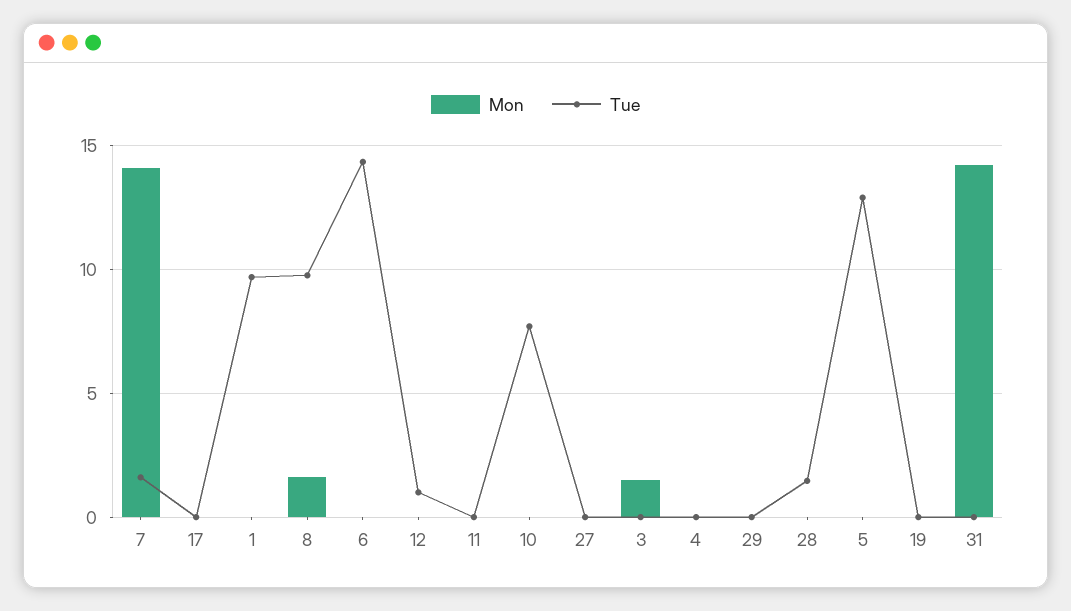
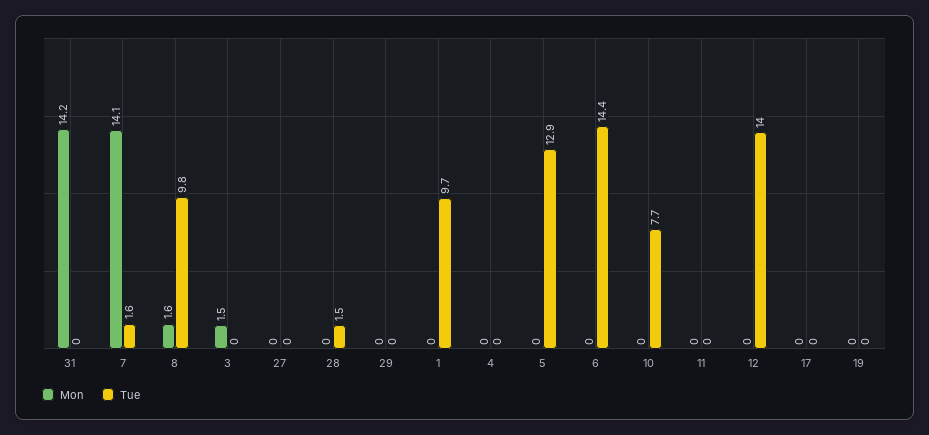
  {
    "Mon": {
      "7": 14.1,
      "17": 0,
      "1": 0,
      "8": 1.6,
      "6": 0,
      "12": 0,
      "11": 0,
      "10": 0,
      "27": 0,
      "3": 1.5,
      "4": 0,
      "29": 0,
      "28": 0,
      "5": 0,
      "19": 0,
      "31": 14.2
    },
    "Tue": {
      "7": 1.6,
      "17": 0,
      "1": 9.7,
      "8": 9.8,
      "6": 14.4,
-     "12": 1,
+     "12": 14,
      "11": 0,
      "10": 7.7,
      "27": 0,
      "3": 0,
      "4": 0,
      "29": 0,
      "28": 1.5,
      "5": 12.9,
      "19": 0,
      "31": 0
    }
  }

